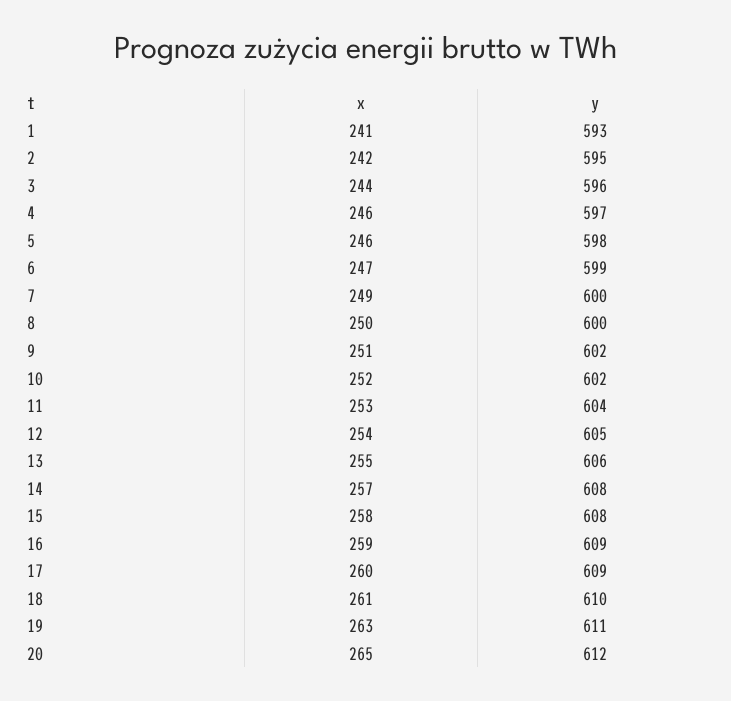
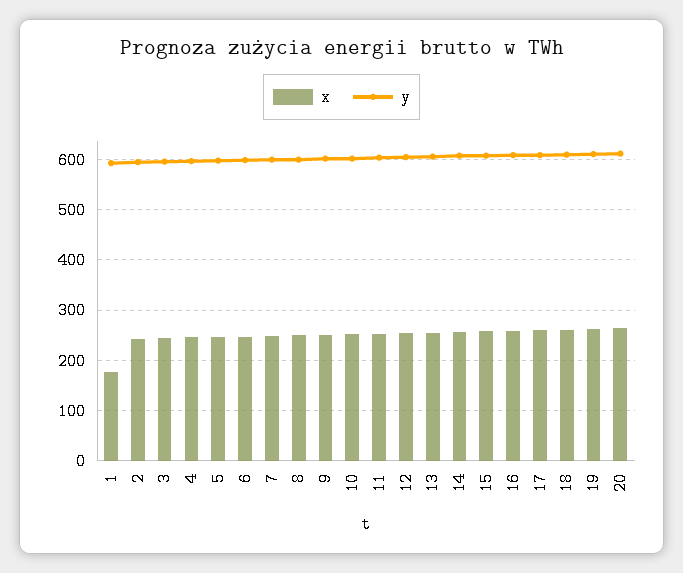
  {
    "x": {
-     "1": 241,
+     "1": 180,
      "2": 242,
      "3": 244,
      "4": 246,
      "5": 246,
      "6": 247,
      "7": 249,
      "8": 250,
      "9": 251,
      "10": 252,
      "11": 253,
      "12": 254,
      "13": 255,
      "14": 257,
      "15": 258,
      "16": 259,
      "17": 260,
      "18": 261,
      "19": 263,
      "20": 265
    },
    "y": {
      "1": 593,
      "2": 595,
      "3": 596,
      "4": 597,
      "5": 598,
      "6": 599,
      "7": 600,
      "8": 600,
      "9": 602,
      "10": 602,
      "11": 604,
      "12": 605,
      "13": 606,
      "14": 608,
      "15": 608,
      "16": 609,
      "17": 609,
      "18": 610,
      "19": 611,
      "20": 612
    }
  }

